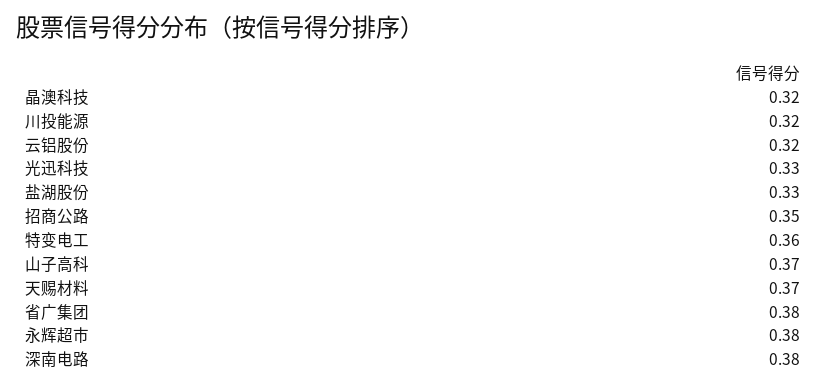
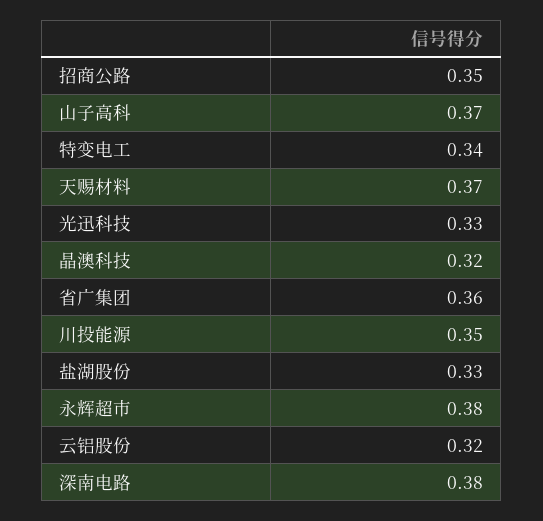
  {
    "晶澳科技": 0.32,
-   "川投能源": 0.32,
+   "川投能源": 0.35,
    "云铝股份": 0.32,
    "光迅科技": 0.33,
    "盐湖股份": 0.33,
    "招商公路": 0.35,
-   "特变电工": 0.36,
+   "特变电工": 0.34,
    "山子高科": 0.37,
    "天赐材料": 0.37,
-   "省广集团": 0.38,
+   "省广集团": 0.36,
    "永辉超市": 0.38,
    "深南电路": 0.38
  }

